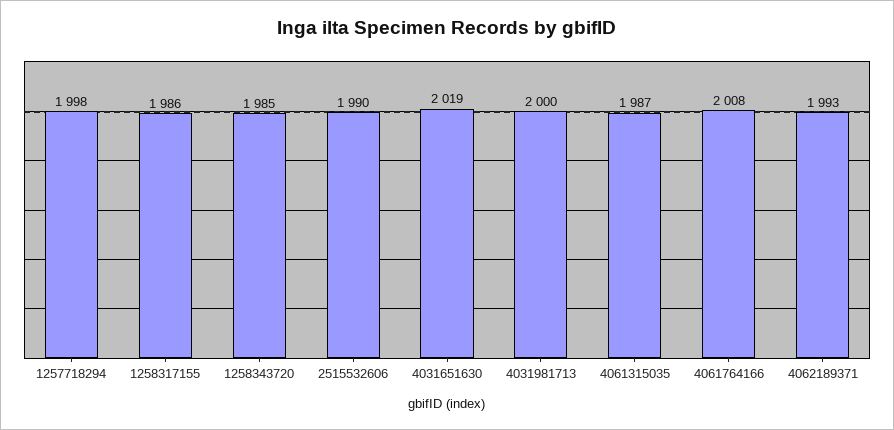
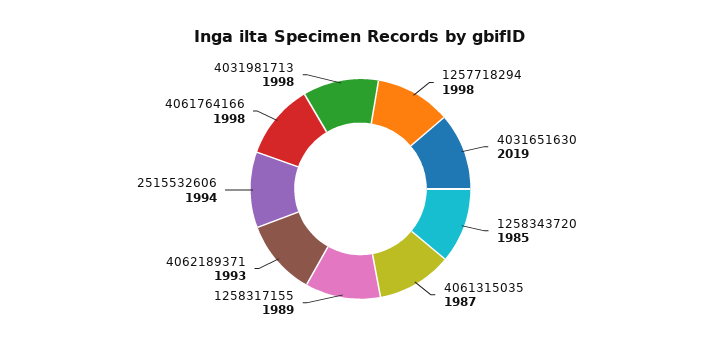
  {
    "1257718294": 1998,
-   "1258317155": 1986,
+   "1258317155": 1989,
    "1258343720": 1985,
-   "2515532606": 1990,
+   "2515532606": 1994,
    "4031651630": 2019,
-   "4031981713": 2000,
+   "4031981713": 1998,
    "4061315035": 1987,
-   "4061764166": 2008,
+   "4061764166": 1998,
    "4062189371": 1993
  }

